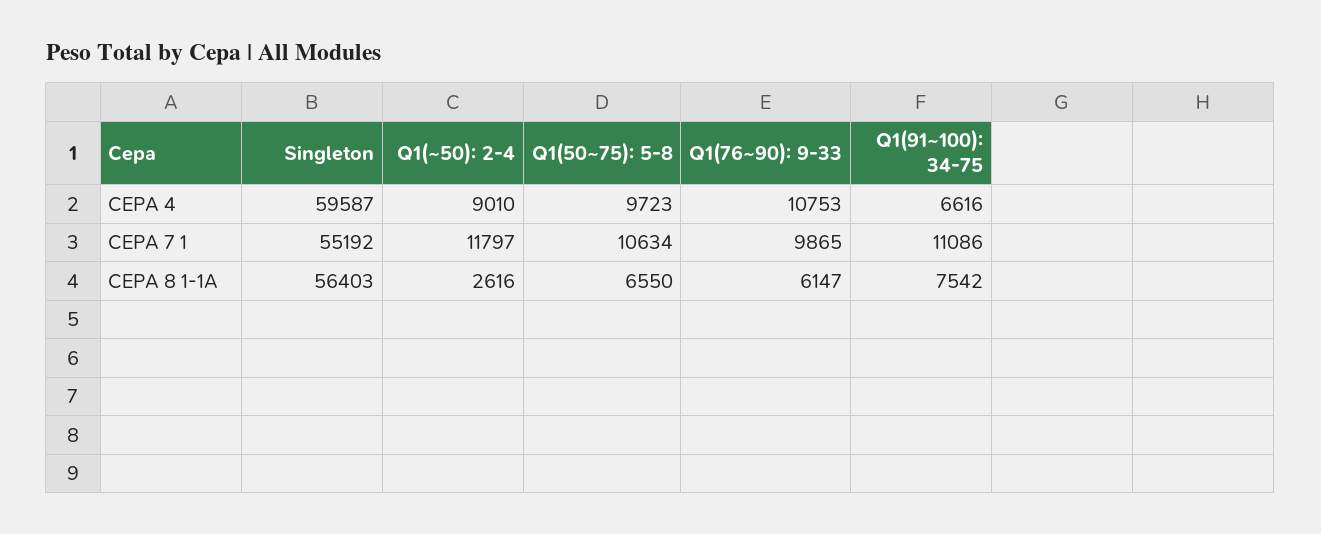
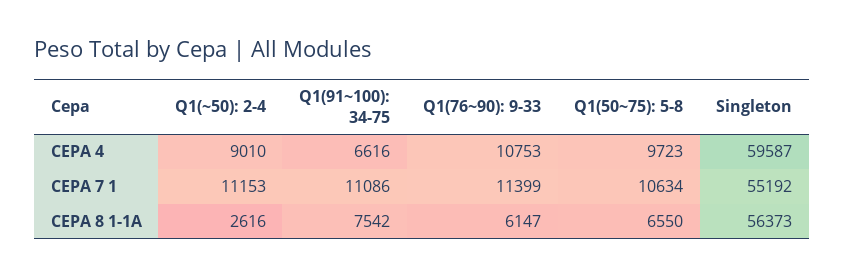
  {
    "Singleton": {
      "CEPA 4": 59587,
      "CEPA 7 1": 55192,
-     "CEPA 8 1-1A": 56403
+     "CEPA 8 1-1A": 56373
    },
    "Q1(~50): 2-4": {
      "CEPA 4": 9010,
-     "CEPA 7 1": 11797,
+     "CEPA 7 1": 11153,
      "CEPA 8 1-1A": 2616
    },
    "Q1(50~75): 5-8": {
      "CEPA 4": 9723,
      "CEPA 7 1": 10634,
      "CEPA 8 1-1A": 6550
    },
    "Q1(76~90): 9-33": {
      "CEPA 4": 10753,
-     "CEPA 7 1": 9865,
+     "CEPA 7 1": 11399,
      "CEPA 8 1-1A": 6147
    },
    "Q1(91~100): 34-75": {
      "CEPA 4": 6616,
      "CEPA 7 1": 11086,
      "CEPA 8 1-1A": 7542
    }
  }

